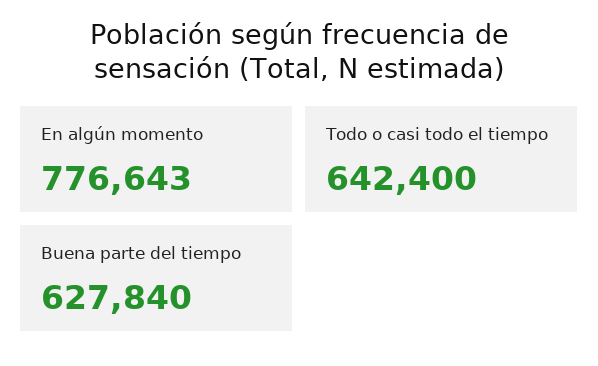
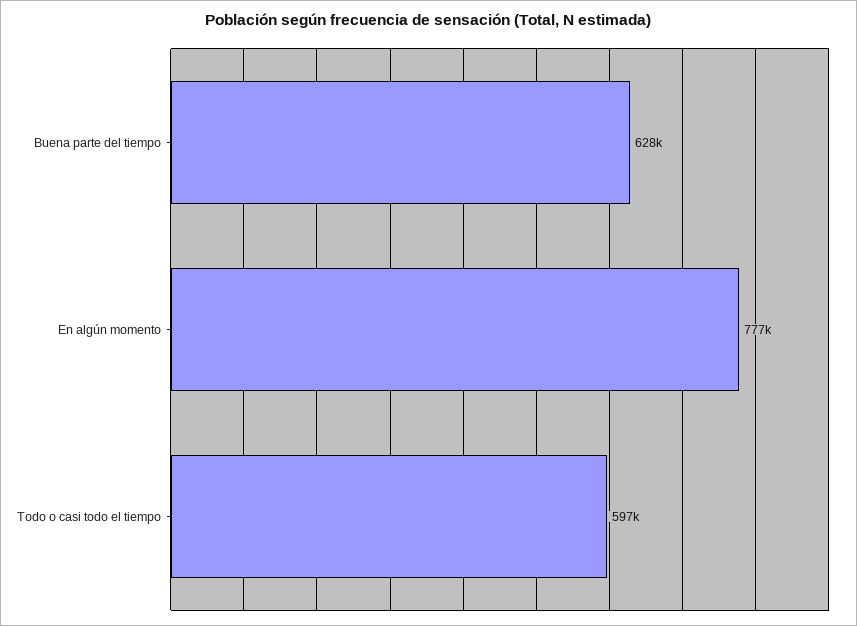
  {
    "En algún momento": 776643,
-   "Todo o casi todo el tiempo": 642400,
+   "Todo o casi todo el tiempo": 597000,
    "Buena parte del tiempo": 627840
  }

